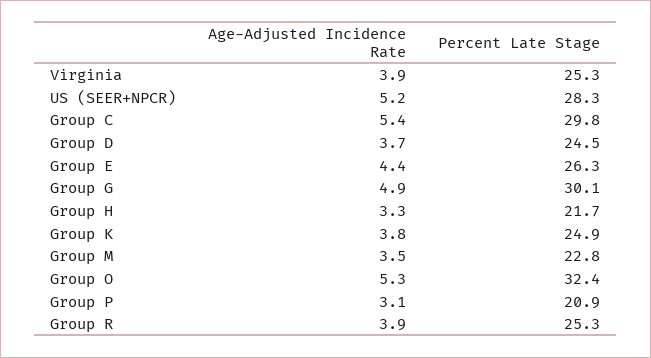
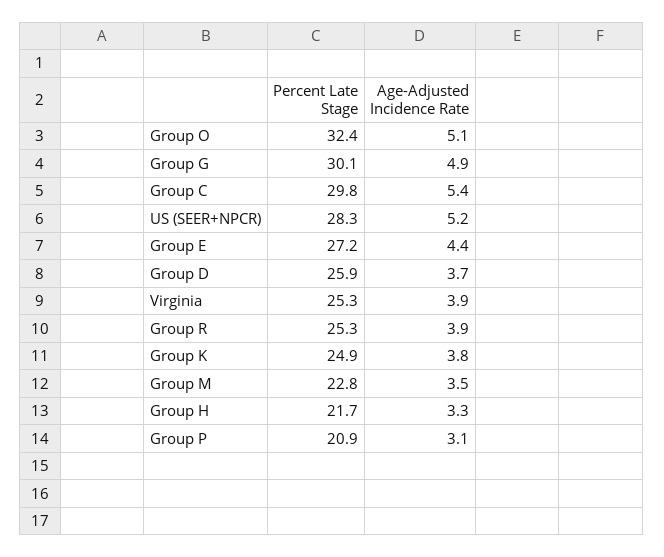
  {
    "Age-Adjusted Incidence Rate": {
      "Virginia": 3.9,
      "US (SEER+NPCR)": 5.2,
      "Group C": 5.4,
      "Group D": 3.7,
      "Group E": 4.4,
      "Group G": 4.9,
      "Group H": 3.3,
      "Group K": 3.8,
      "Group M": 3.5,
-     "Group O": 5.3,
+     "Group O": 5.1,
      "Group P": 3.1,
      "Group R": 3.9
    },
    "Percent Late Stage": {
      "Virginia": 25.3,
      "US (SEER+NPCR)": 28.3,
      "Group C": 29.8,
-     "Group D": 24.5,
+     "Group D": 25.9,
-     "Group E": 26.3,
+     "Group E": 27.2,
      "Group G": 30.1,
      "Group H": 21.7,
      "Group K": 24.9,
      "Group M": 22.8,
      "Group O": 32.4,
      "Group P": 20.9,
      "Group R": 25.3
    }
  }

